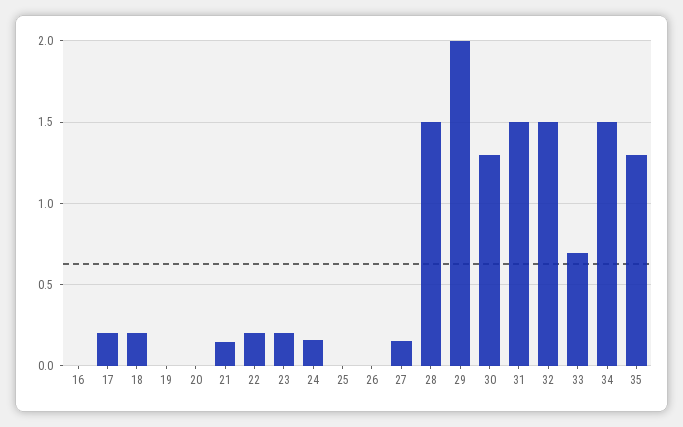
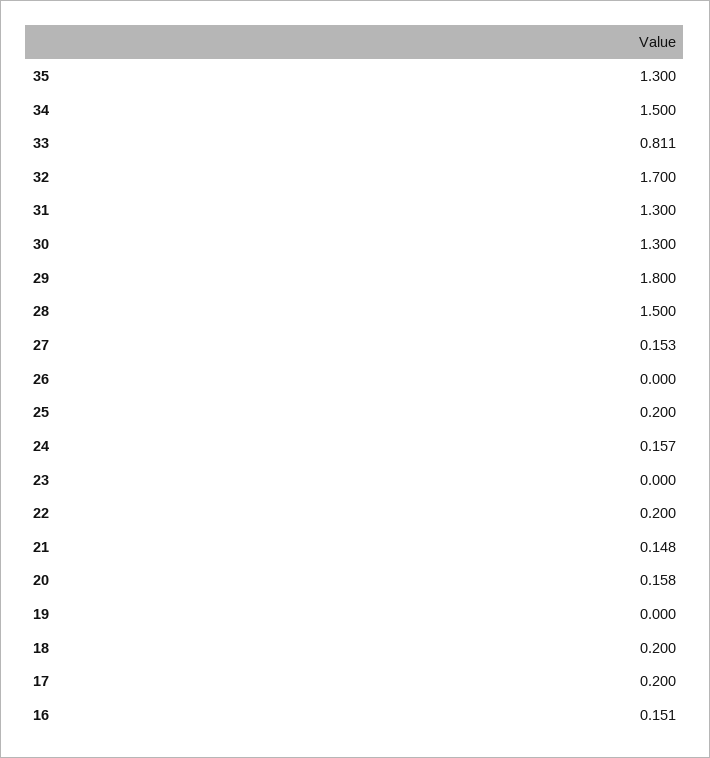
  {
-   "16": 0,
+   "16": 0.151,
    "17": 0.2,
    "18": 0.2,
    "19": 0,
-   "20": 0,
+   "20": 0.158,
    "21": 0.148,
    "22": 0.2,
-   "23": 0.2,
+   "23": 0,
    "24": 0.157,
-   "25": 0,
+   "25": 0.2,
    "26": 0,
    "27": 0.153,
    "28": 1.5,
-   "29": 2,
+   "29": 1.8,
    "30": 1.3,
-   "31": 1.5,
+   "31": 1.3,
-   "32": 1.5,
+   "32": 1.7,
-   "33": 0.7,
+   "33": 0.811,
    "34": 1.5,
    "35": 1.3
  }

